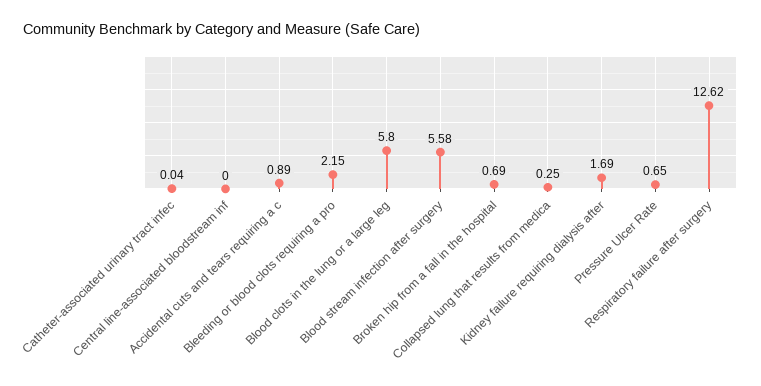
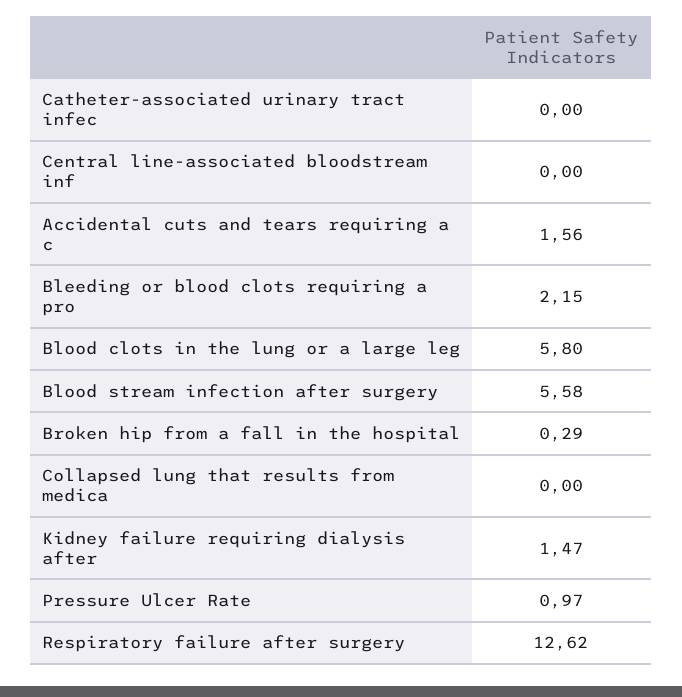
  {
-   "Catheter-associated urinary tract infec": 0.04,
+   "Catheter-associated urinary tract infec": 0,
    "Central line-associated bloodstream inf": 0,
-   "Accidental cuts and tears requiring a c": 0.89,
+   "Accidental cuts and tears requiring a c": 1.56,
    "Bleeding or blood clots requiring a pro": 2.15,
    "Blood clots in the lung or a large leg": 5.8,
    "Blood stream infection after surgery": 5.58,
-   "Broken hip from a fall in the hospital": 0.69,
+   "Broken hip from a fall in the hospital": 0.29,
-   "Collapsed lung that results from medica": 0.25,
+   "Collapsed lung that results from medica": 0,
-   "Kidney failure requiring dialysis after": 1.69,
+   "Kidney failure requiring dialysis after": 1.47,
-   "Pressure Ulcer Rate": 0.65,
+   "Pressure Ulcer Rate": 0.97,
    "Respiratory failure after surgery": 12.62
  }

